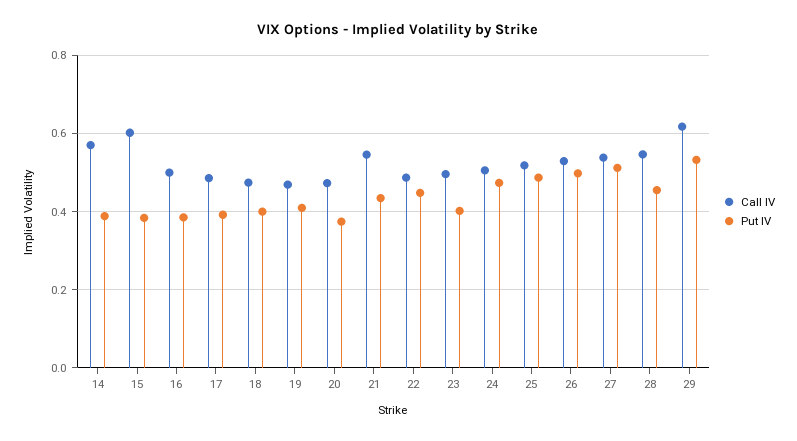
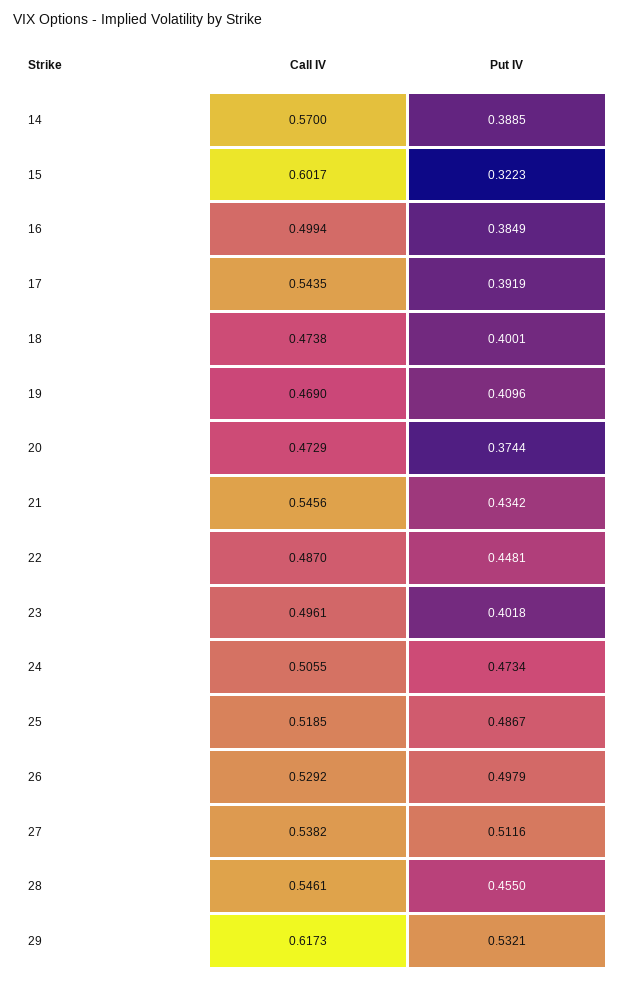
  {
    "Call IV": {
      "14": 0.57,
      "15": 0.6017,
      "16": 0.4994,
-     "17": 0.48,
+     "17": 0.5435,
      "18": 0.4738,
      "19": 0.469,
      "20": 0.4729,
      "21": 0.5456,
      "22": 0.487,
      "23": 0.4961,
      "24": 0.5055,
      "25": 0.5185,
      "26": 0.5292,
      "27": 0.5382,
      "28": 0.5461,
      "29": 0.6173
    },
    "Put IV": {
      "14": 0.3885,
-     "15": 0.38,
+     "15": 0.3223,
      "16": 0.3849,
      "17": 0.3919,
      "18": 0.4001,
      "19": 0.4096,
      "20": 0.3744,
      "21": 0.4342,
      "22": 0.4481,
      "23": 0.4018,
      "24": 0.4734,
      "25": 0.4867,
      "26": 0.4979,
      "27": 0.5116,
      "28": 0.455,
      "29": 0.5321
    }
  }

